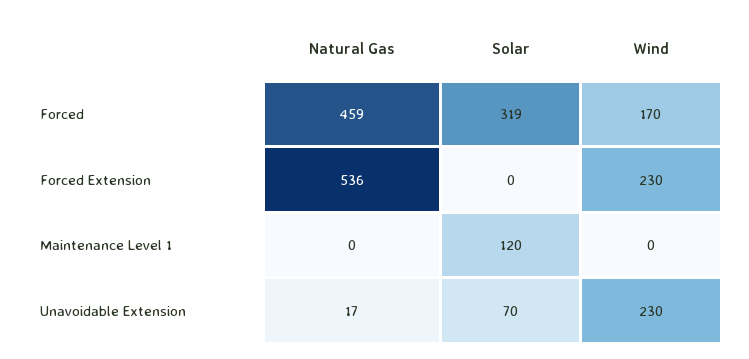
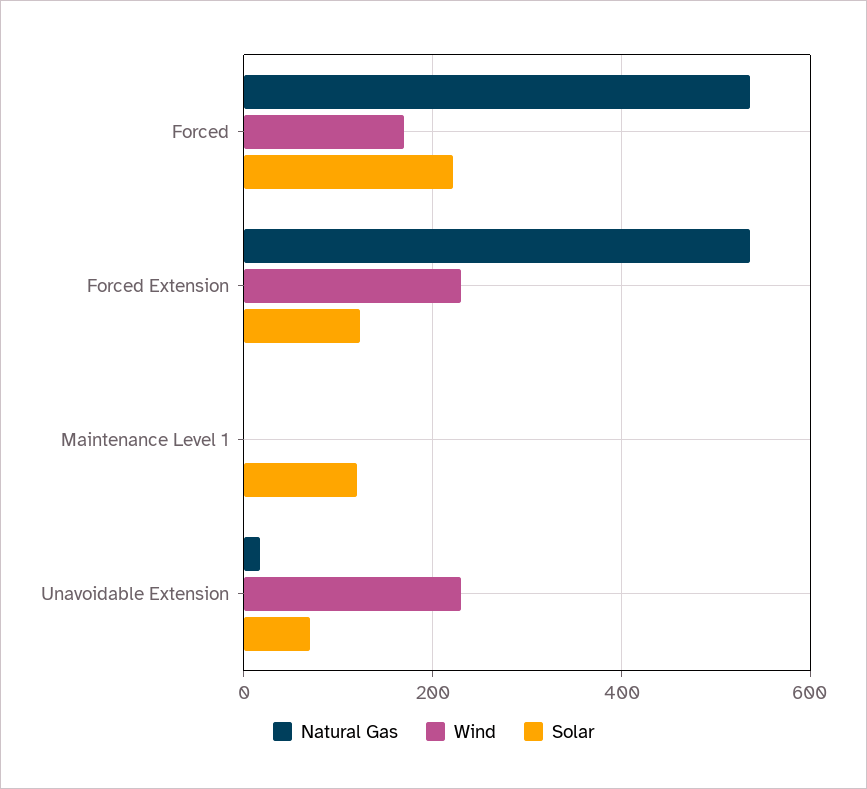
  {
    "Natural Gas": {
-     "Forced": 459,
+     "Forced": 540,
      "Forced Extension": 536,
      "Maintenance Level 1": 0,
      "Unavoidable Extension": 17
    },
    "Solar": {
-     "Forced": 319,
+     "Forced": 220,
-     "Forced Extension": 0,
+     "Forced Extension": 120,
      "Maintenance Level 1": 120,
      "Unavoidable Extension": 70
    },
    "Wind": {
      "Forced": 170,
      "Forced Extension": 230,
      "Maintenance Level 1": 0,
      "Unavoidable Extension": 230
    }
  }

